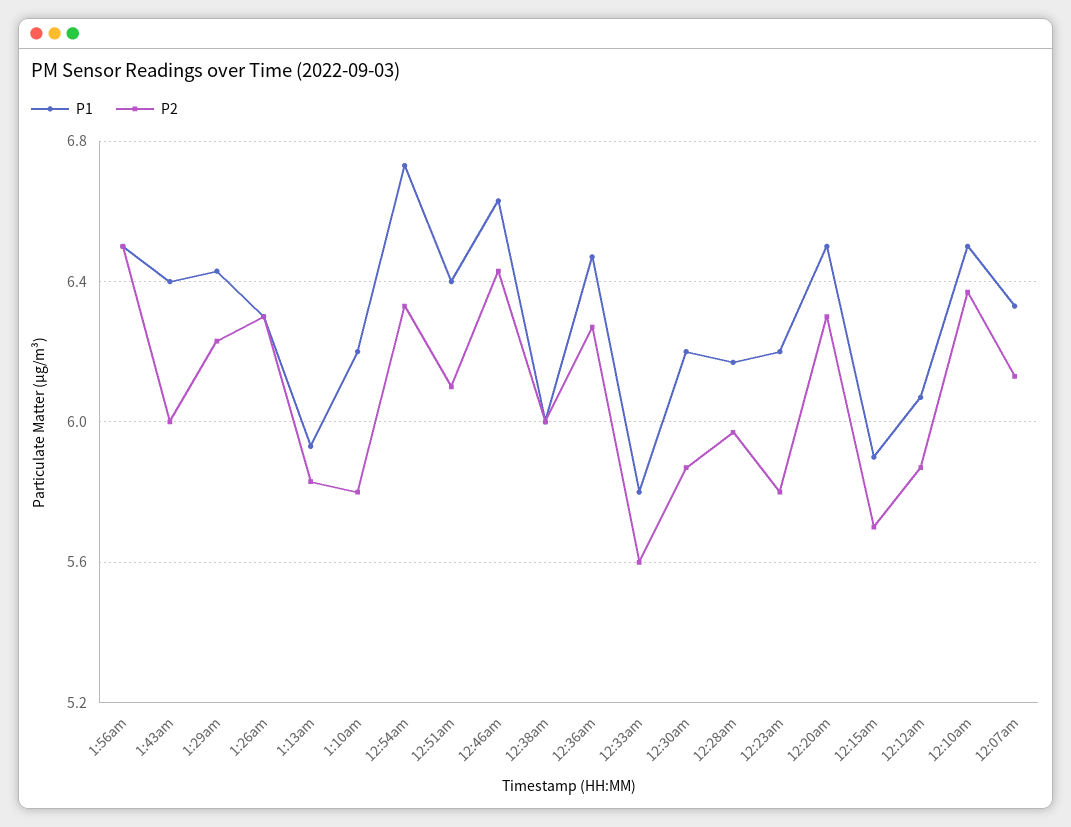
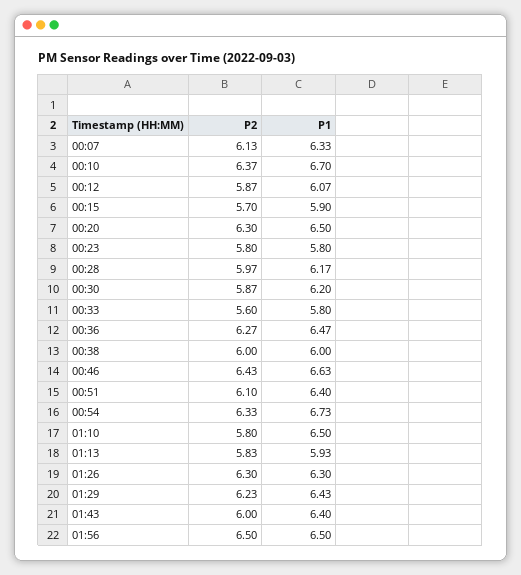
  {
    "P1": {
      "1:56am": 6.5,
      "1:43am": 6.4,
      "1:29am": 6.43,
      "1:26am": 6.3,
      "1:13am": 5.93,
-     "1:10am": 6.2,
+     "1:10am": 6.5,
      "12:54am": 6.73,
      "12:51am": 6.4,
      "12:46am": 6.63,
      "12:38am": 6,
      "12:36am": 6.47,
      "12:33am": 5.8,
      "12:30am": 6.2,
      "12:28am": 6.17,
-     "12:23am": 6.2,
+     "12:23am": 5.8,
      "12:20am": 6.5,
      "12:15am": 5.9,
      "12:12am": 6.07,
-     "12:10am": 6.5,
+     "12:10am": 6.7,
      "12:07am": 6.33
    },
    "P2": {
      "1:56am": 6.5,
      "1:43am": 6,
      "1:29am": 6.23,
      "1:26am": 6.3,
      "1:13am": 5.83,
      "1:10am": 5.8,
      "12:54am": 6.33,
      "12:51am": 6.1,
      "12:46am": 6.43,
      "12:38am": 6,
      "12:36am": 6.27,
      "12:33am": 5.6,
      "12:30am": 5.87,
      "12:28am": 5.97,
      "12:23am": 5.8,
      "12:20am": 6.3,
      "12:15am": 5.7,
      "12:12am": 5.87,
      "12:10am": 6.37,
      "12:07am": 6.13
    }
  }

